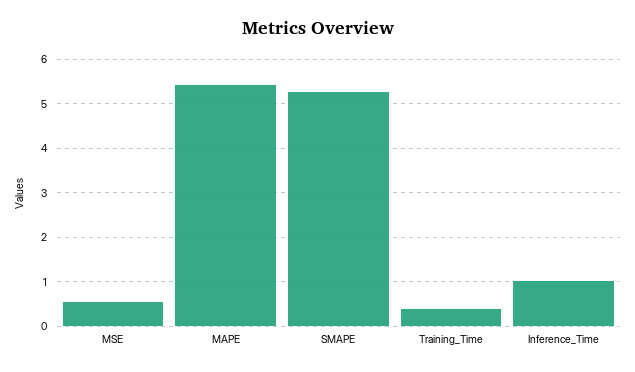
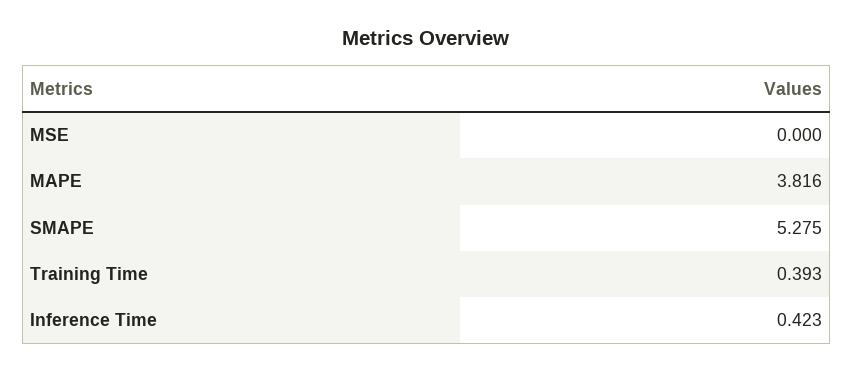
  {
-   "MSE": 0.6,
+   "MSE": 0,
-   "MAPE": 5.4,
+   "MAPE": 3.816,
    "SMAPE": 5.275,
    "Training_Time": 0.393,
-   "Inference_Time": 1
+   "Inference_Time": 0.423
  }

